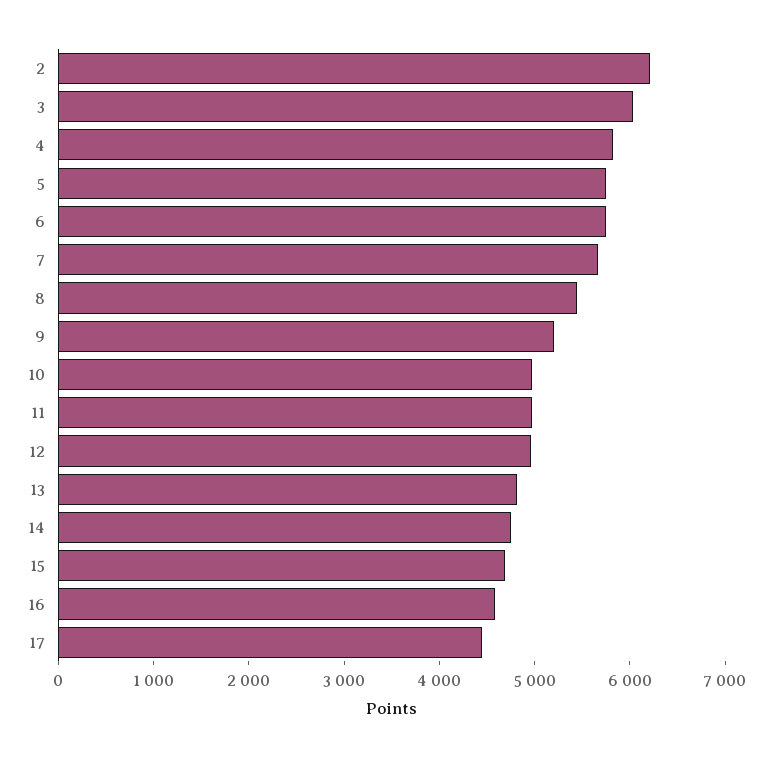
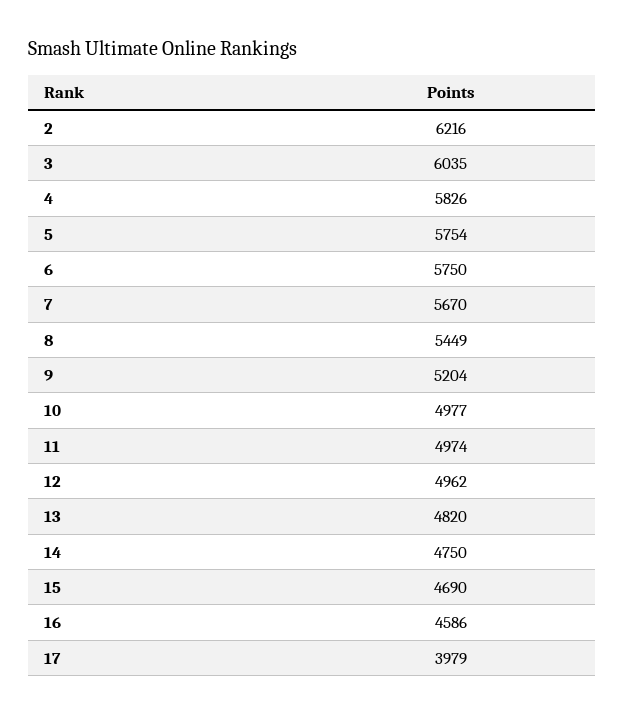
  {
    "2": 6216,
    "3": 6035,
    "4": 5826,
    "5": 5754,
    "6": 5750,
    "7": 5670,
    "8": 5449,
    "9": 5204,
    "10": 4977,
    "11": 4974,
    "12": 4962,
    "13": 4820,
    "14": 4750,
    "15": 4690,
    "16": 4586,
-   "17": 4400
+   "17": 3979
  }

